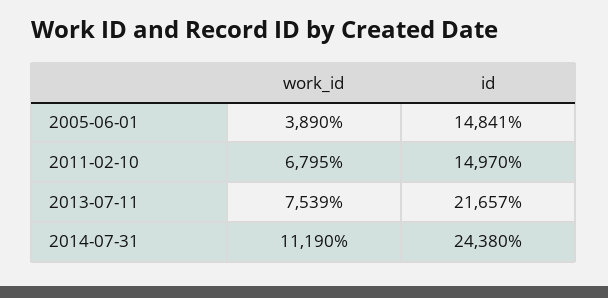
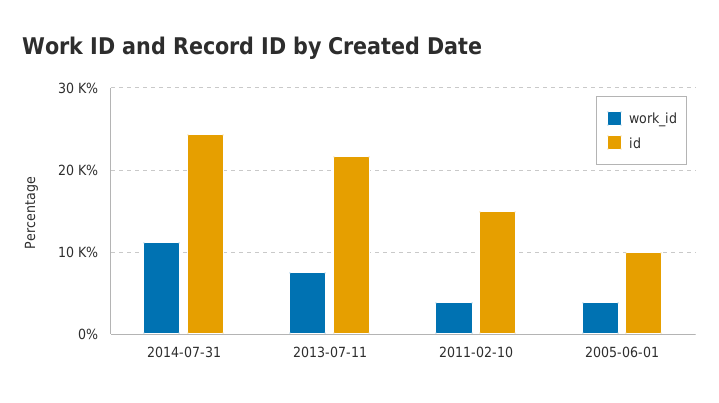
  {
    "work_id": {
      "2005-06-01": 3890,
-     "2011-02-10": 6795,
+     "2011-02-10": 4000,
      "2013-07-11": 7539,
      "2014-07-31": 11190
    },
    "id": {
-     "2005-06-01": 14841,
+     "2005-06-01": 10000,
      "2011-02-10": 14970,
      "2013-07-11": 21657,
      "2014-07-31": 24380
    }
  }

